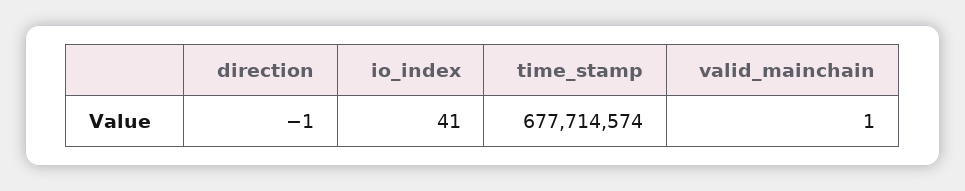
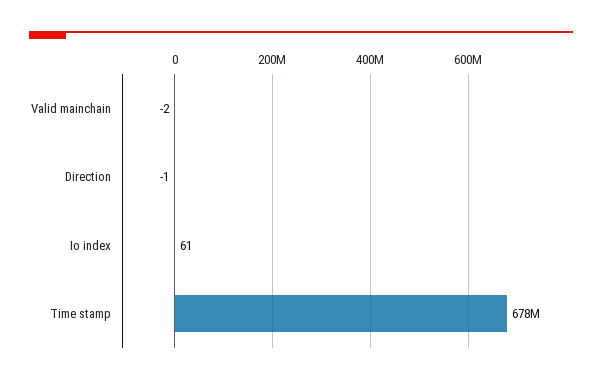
  {
    "direction": -1,
-   "io_index": 41,
+   "io_index": 61,
    "time_stamp": 677714574,
-   "valid_mainchain": 1
+   "valid_mainchain": -2
  }

